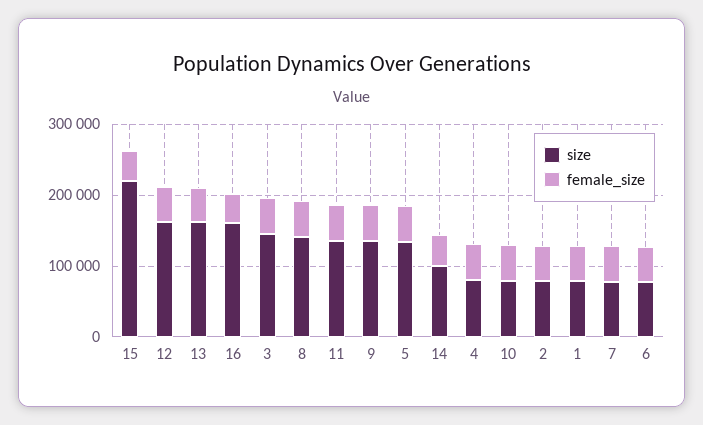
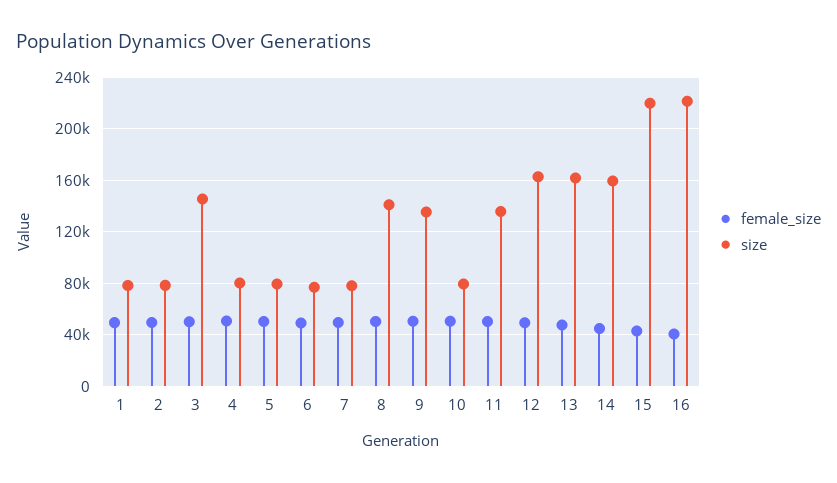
  {
    "size": {
      "15": 220000,
      "12": 165000,
      "13": 160000,
-     "16": 160000,
+     "16": 220000,
      "3": 145000,
      "8": 140000,
      "11": 135000,
      "9": 135000,
-     "5": 140000,
+     "5": 80000,
-     "14": 100000,
+     "14": 160000,
      "4": 80000,
      "10": 80000,
      "2": 80000,
      "1": 80000,
      "7": 80000,
      "6": 75000
    },
    "female_size": {
      "15": 45000,
      "12": 50000,
      "13": 50000,
      "16": 40000,
      "3": 50000,
      "8": 50000,
      "11": 50000,
      "9": 50000,
      "5": 50000,
      "14": 45000,
      "4": 50000,
      "10": 50000,
      "2": 50000,
      "1": 50000,
      "7": 50000,
      "6": 50000
    }
  }

